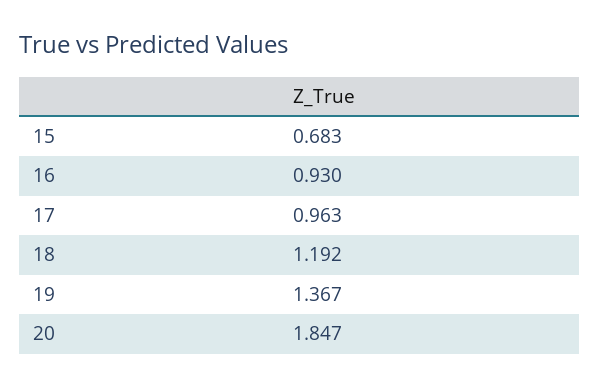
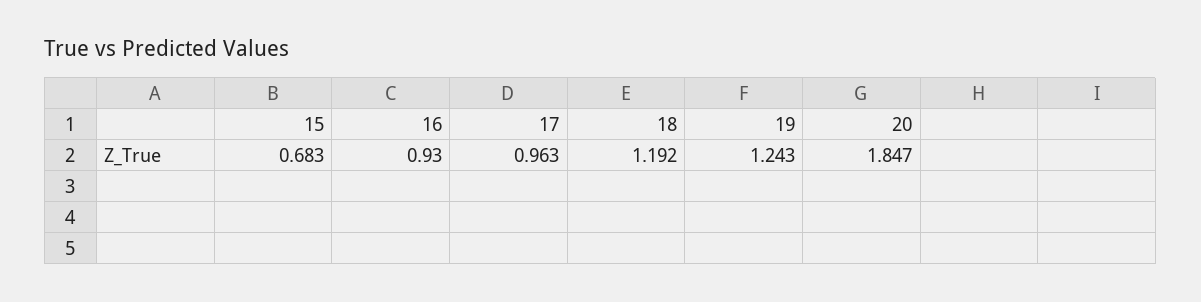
  {
    "15": 0.683,
    "16": 0.93,
    "17": 0.963,
    "18": 1.192,
-   "19": 1.367,
+   "19": 1.243,
    "20": 1.847
  }

